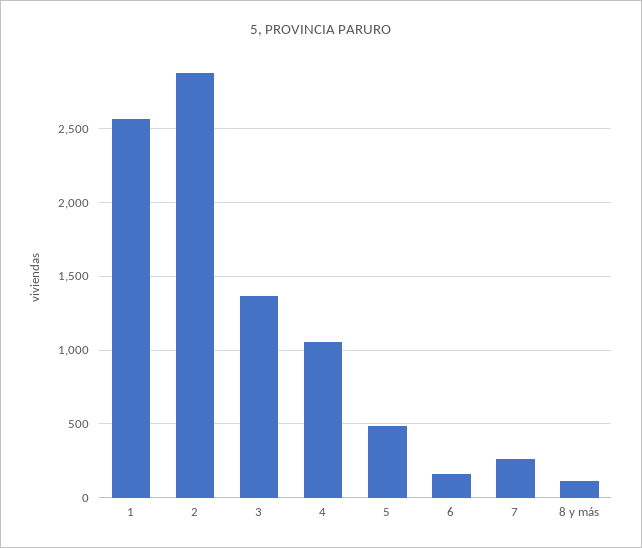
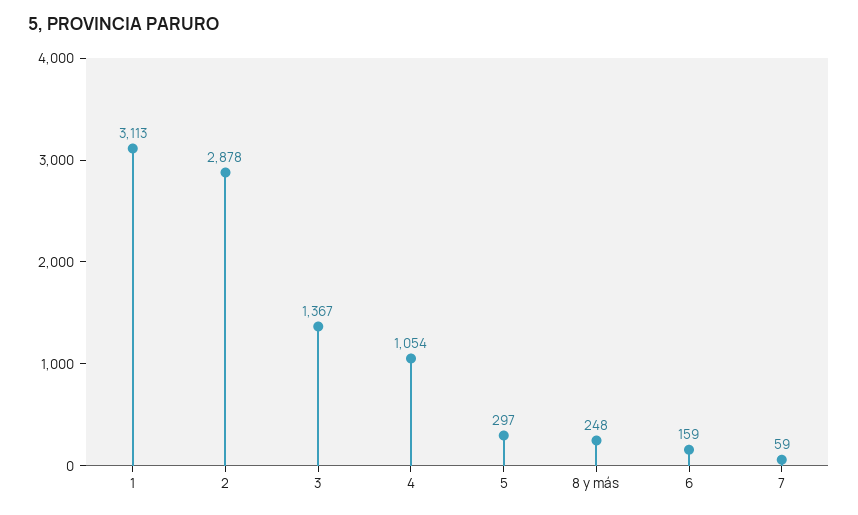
  {
-   "1": 2550,
+   "1": 3113,
    "2": 2878,
    "3": 1367,
    "4": 1054,
-   "5": 500,
+   "5": 297,
    "6": 159,
-   "7": 250,
+   "7": 59,
-   "8 y más": 100
+   "8 y más": 248
  }

